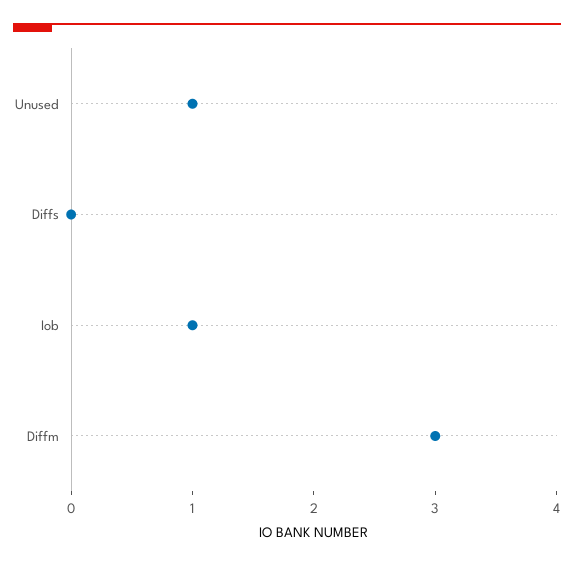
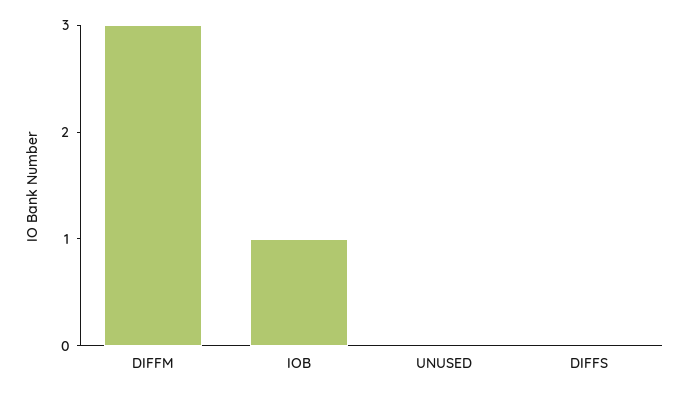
  {
-   "Unused": 1,
+   "Unused": 0,
    "Diffs": 0,
    "Iob": 1,
    "Diffm": 3
  }

